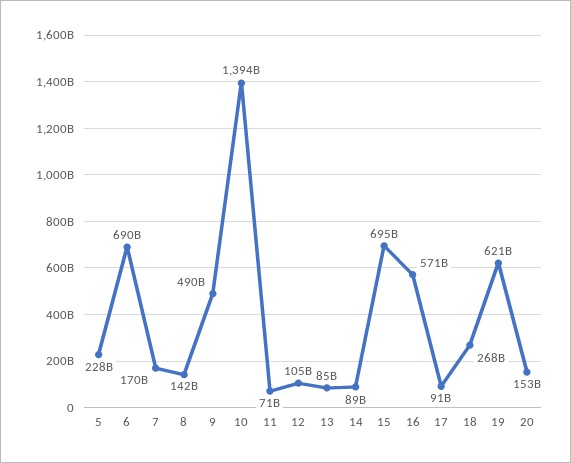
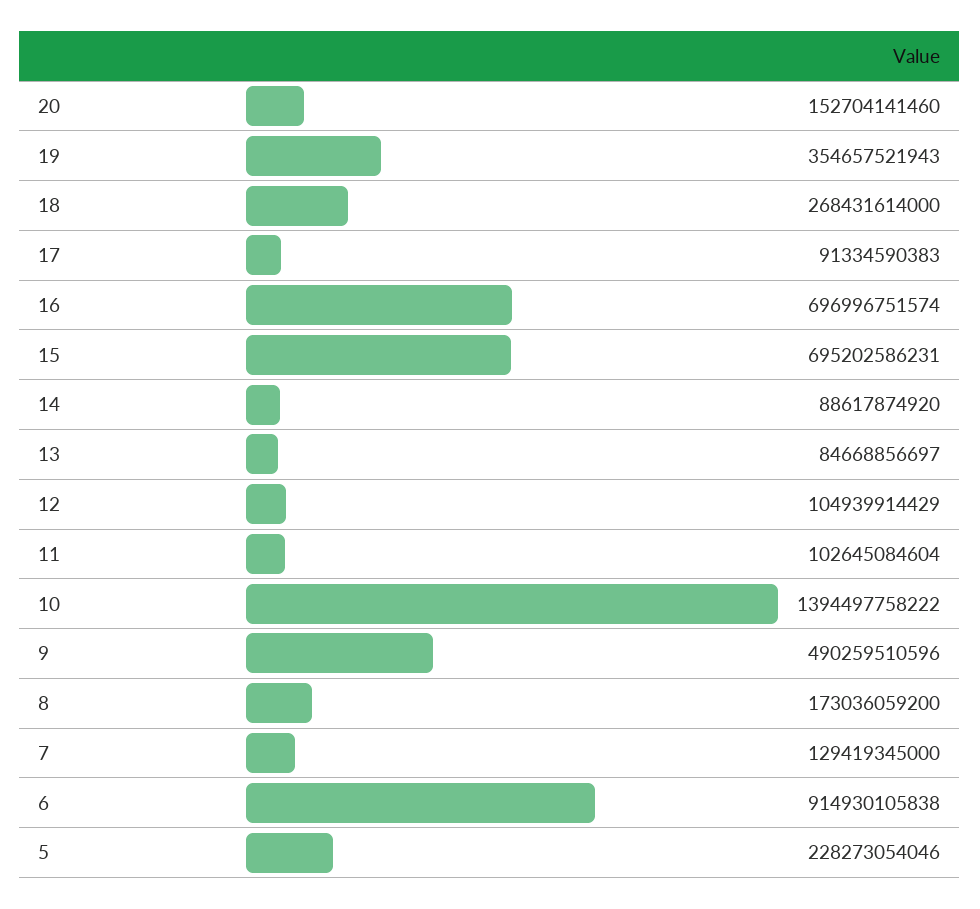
  {
    "5": 228273054046,
-   "6": 690000000000,
+   "6": 914930105838,
-   "7": 170000000000,
+   "7": 129419345000,
-   "8": 142000000000,
+   "8": 173036059200,
    "9": 490259510596,
    "10": 1394497758222,
-   "11": 71000000000,
+   "11": 102645084604,
    "12": 104939914429,
    "13": 84668856697,
    "14": 88617874920,
    "15": 695202586231,
-   "16": 571000000000,
+   "16": 696996751574,
    "17": 91334590383,
    "18": 268431614000,
-   "19": 621000000000,
+   "19": 354657521943,
    "20": 152704141460
  }

